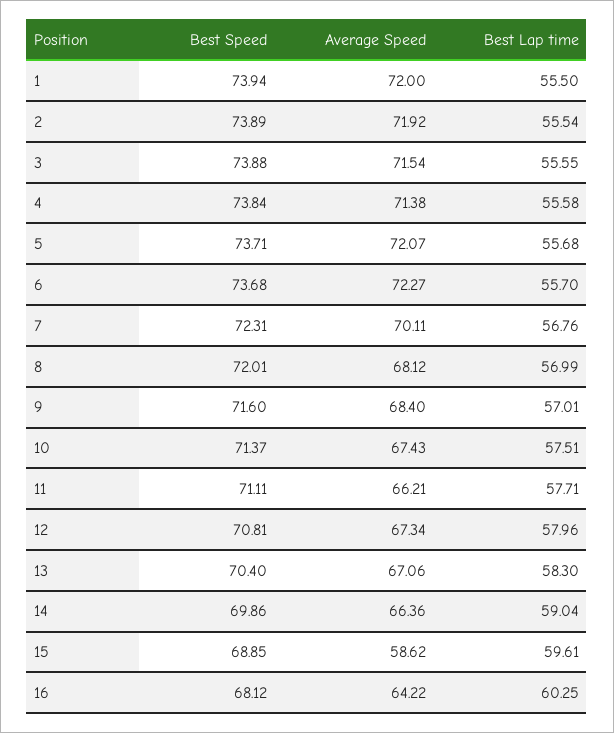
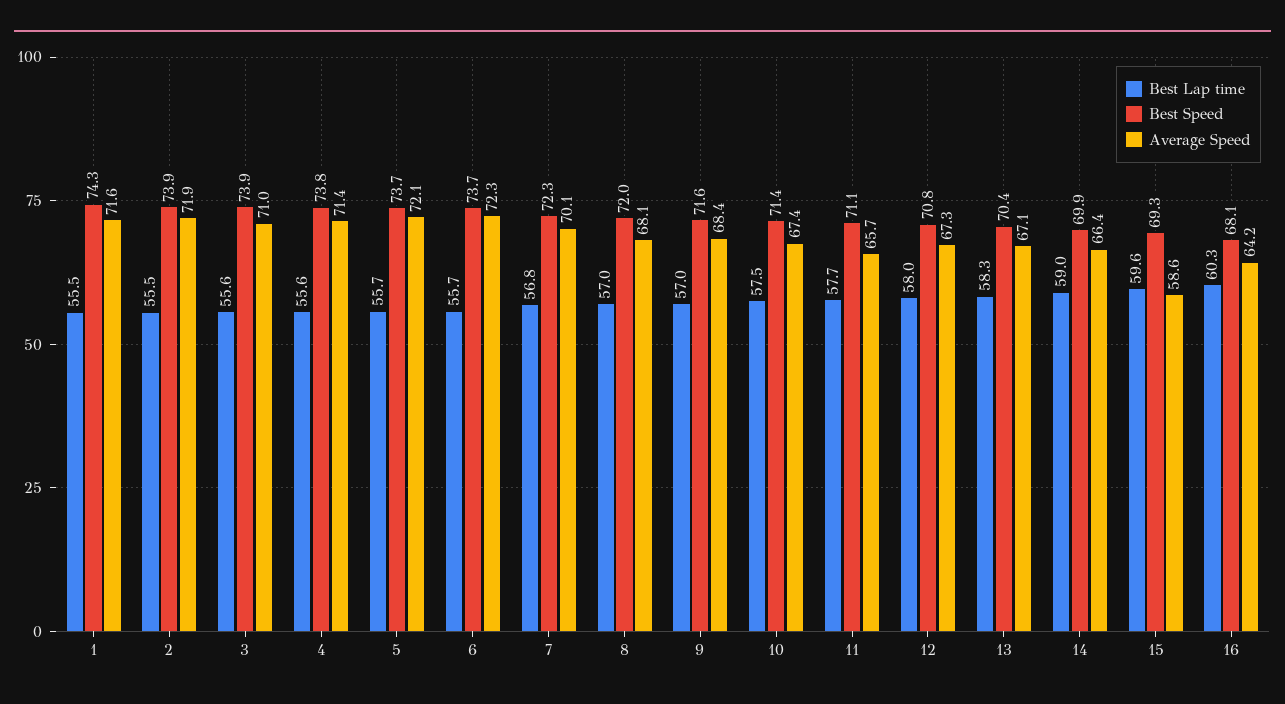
  {
    "Best Speed": {
-     "1": 73.94,
+     "1": 74.3,
      "2": 73.89,
      "3": 73.88,
      "4": 73.84,
      "5": 73.71,
      "6": 73.68,
      "7": 72.31,
      "8": 72.01,
      "9": 71.6,
      "10": 71.37,
      "11": 71.11,
      "12": 70.81,
      "13": 70.4,
      "14": 69.86,
-     "15": 68.85,
+     "15": 69.3,
      "16": 68.12
    },
    "Average Speed": {
-     "1": 72,
+     "1": 71.6,
      "2": 71.92,
-     "3": 71.54,
+     "3": 71,
      "4": 71.38,
      "5": 72.07,
      "6": 72.27,
      "7": 70.11,
      "8": 68.12,
      "9": 68.4,
      "10": 67.43,
-     "11": 66.21,
+     "11": 65.7,
      "12": 67.34,
      "13": 67.06,
      "14": 66.36,
      "15": 58.62,
      "16": 64.22
    },
    "Best Lap time": {
      "1": 55.5,
      "2": 55.54,
      "3": 55.55,
      "4": 55.58,
      "5": 55.68,
      "6": 55.7,
      "7": 56.76,
      "8": 56.99,
      "9": 57.01,
      "10": 57.51,
      "11": 57.71,
      "12": 57.96,
      "13": 58.3,
      "14": 59.04,
      "15": 59.61,
      "16": 60.25
    }
  }

